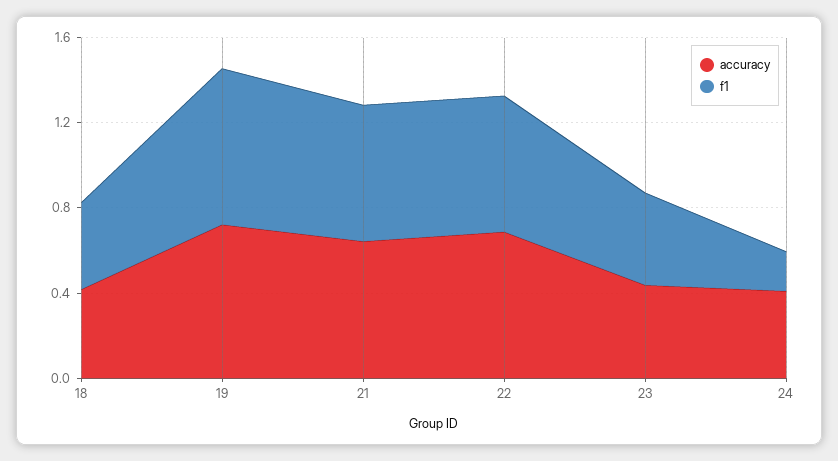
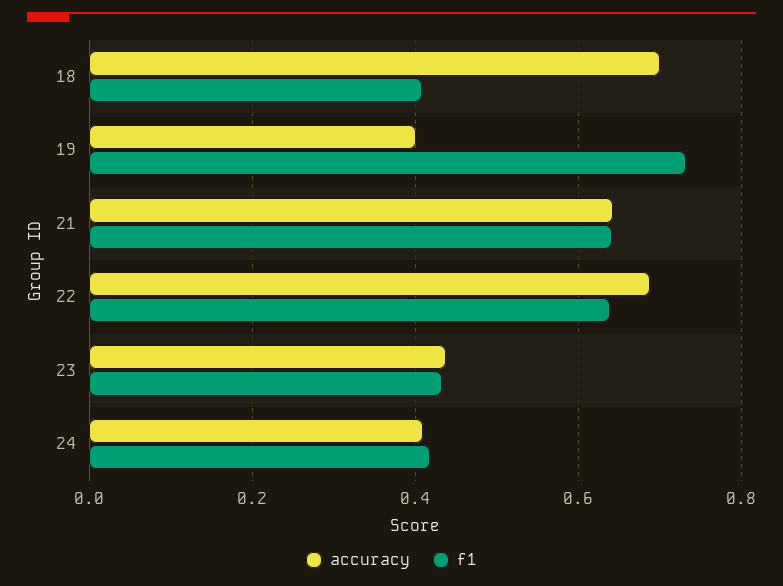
  {
    "accuracy": {
-     "18": 0.4,
+     "18": 0.7,
-     "19": 0.7,
+     "19": 0.4,
      "21": 0.64,
      "22": 0.68,
      "23": 0.44,
      "24": 0.4
    },
    "f1": {
      "18": 0.4,
      "19": 0.74,
      "21": 0.64,
      "22": 0.64,
      "23": 0.44,
-     "24": 0.2
+     "24": 0.42
    }
  }

